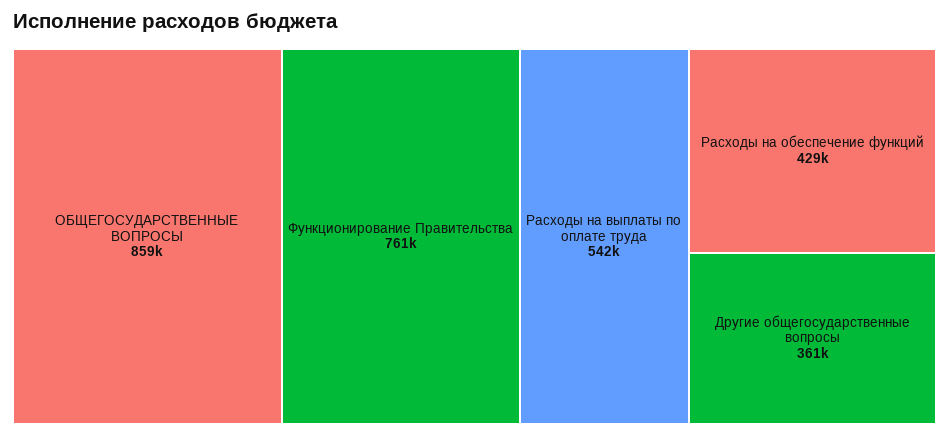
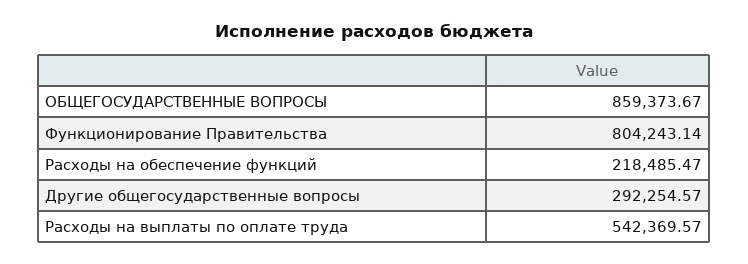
  {
    "ОБЩЕГОСУДАРСТВЕННЫЕ ВОПРОСЫ": 859373.67,
-   "Функционирование Правительства": 761000,
+   "Функционирование Правительства": 804243.14,
    "Расходы на выплаты по оплате труда": 542369.57,
-   "Расходы на обеспечение функций": 429000,
+   "Расходы на обеспечение функций": 218485.47,
-   "Другие общегосударственные вопросы": 361000
+   "Другие общегосударственные вопросы": 292254.57
  }

